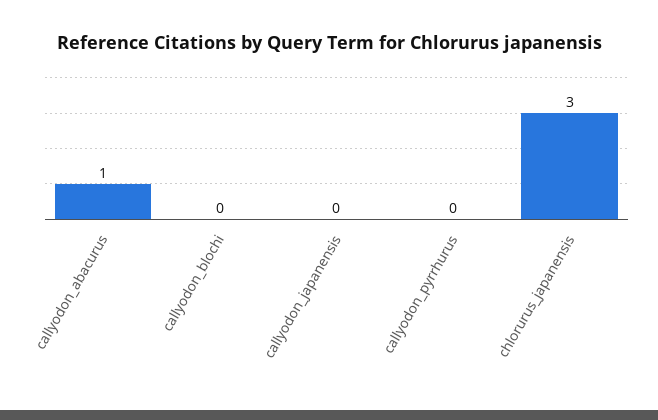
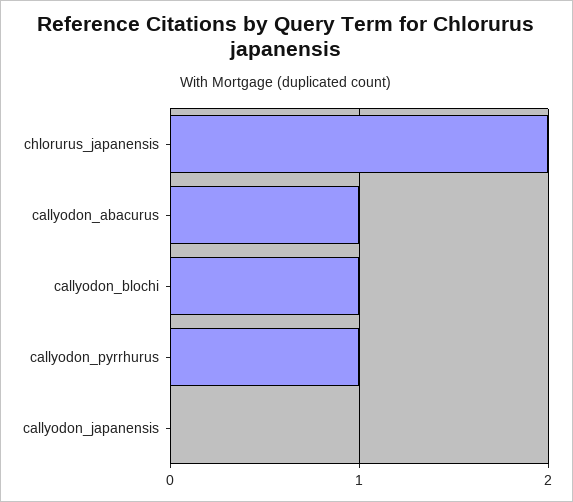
  {
    "callyodon_abacurus": 1,
-   "callyodon_blochi": 0,
+   "callyodon_blochi": 1,
    "callyodon_japanensis": 0,
-   "callyodon_pyrrhurus": 0,
+   "callyodon_pyrrhurus": 1,
-   "chlorurus_japanensis": 3
+   "chlorurus_japanensis": 2
  }

